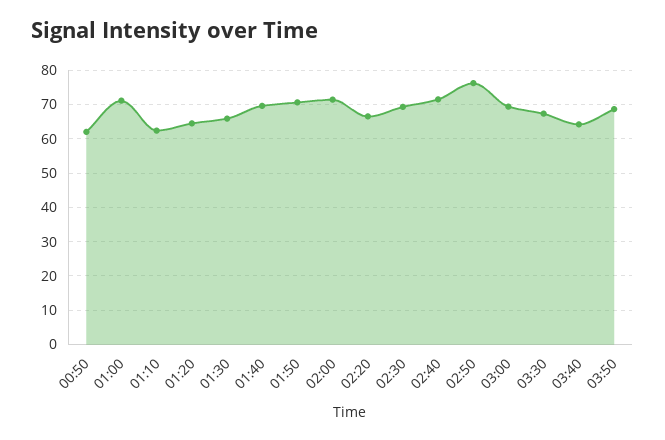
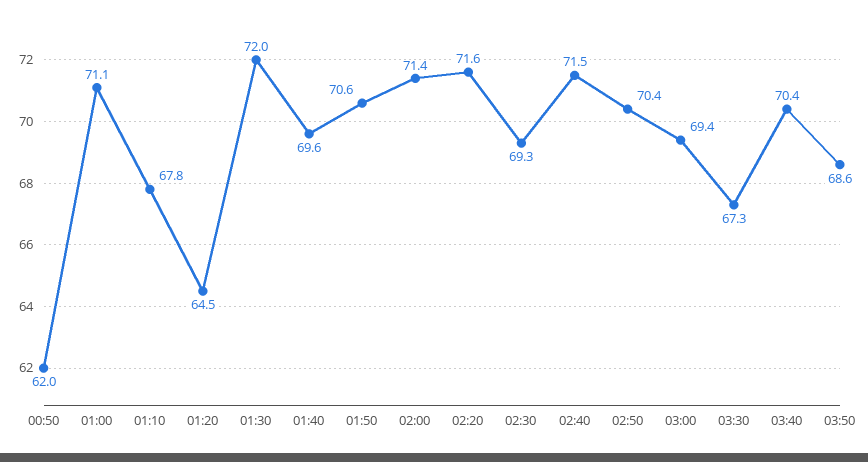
  {
    "00:50": 62,
    "01:00": 71.1,
-   "01:10": 62,
+   "01:10": 67.8,
    "01:20": 64.5,
-   "01:30": 66,
+   "01:30": 72,
    "01:40": 69.6,
    "01:50": 70.6,
    "02:00": 71.4,
-   "02:20": 66,
+   "02:20": 71.6,
    "02:30": 69.3,
    "02:40": 71.5,
-   "02:50": 76,
+   "02:50": 70.4,
    "03:00": 69.4,
    "03:30": 67.3,
-   "03:40": 64,
+   "03:40": 70.4,
    "03:50": 68.6
  }

